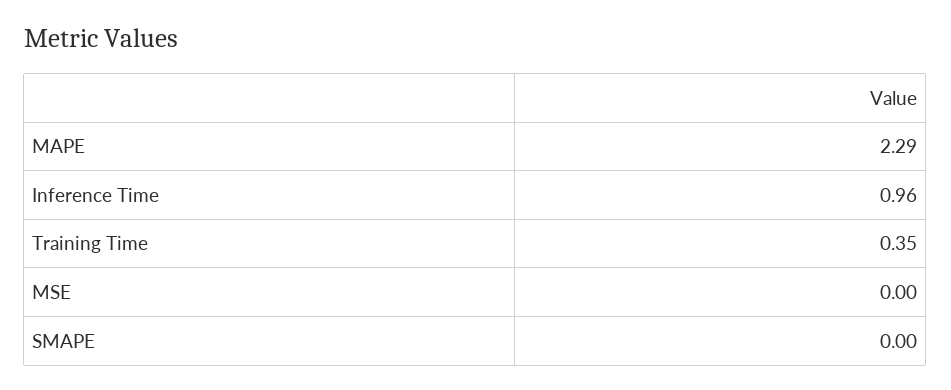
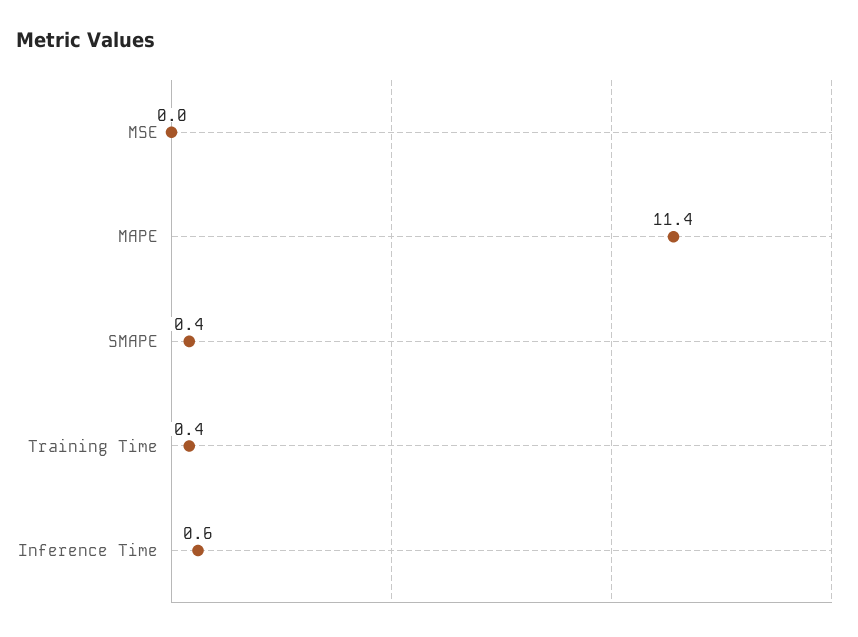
  {
-   "MAPE": 2.29,
+   "MAPE": 11.4,
-   "Inference Time": 0.96,
+   "Inference Time": 0.6,
    "Training Time": 0.35,
    "MSE": 0,
-   "SMAPE": 0
+   "SMAPE": 0.4
  }

